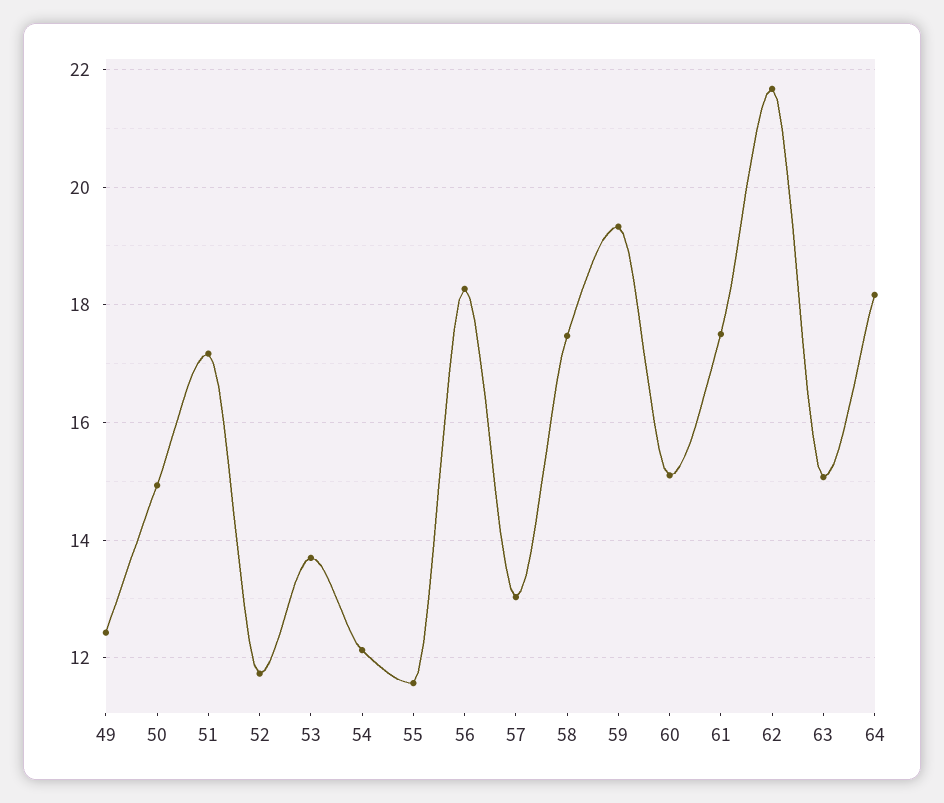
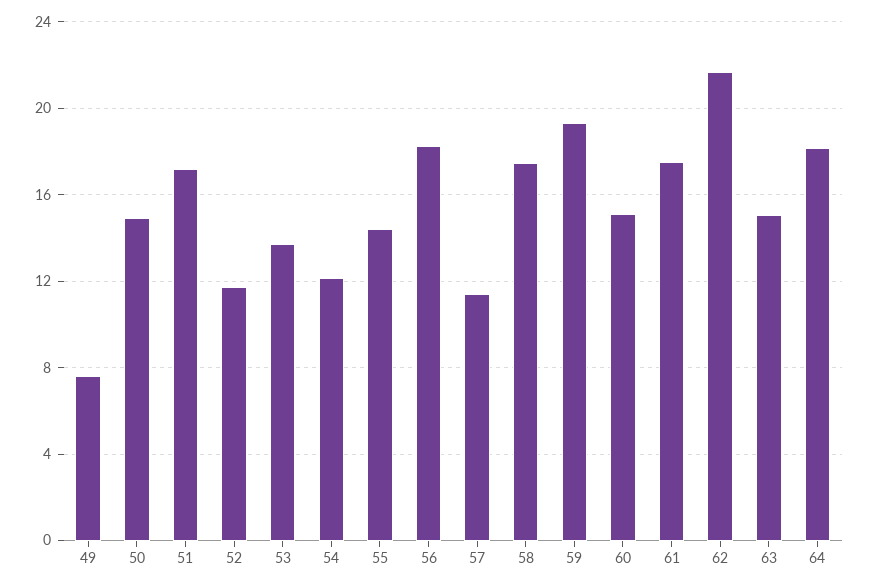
  {
-   "49": 12.4,
+   "49": 7.5,
    "50": 15,
    "51": 17.2,
    "52": 11.8,
    "53": 13.8,
    "54": 12.2,
-   "55": 11.6,
+   "55": 14.5,
    "56": 18.2,
-   "57": 13,
+   "57": 11.5,
    "58": 17.4,
    "59": 19.4,
    "60": 15.2,
    "61": 17.6,
    "62": 21.6,
    "63": 15,
    "64": 18.2
  }

